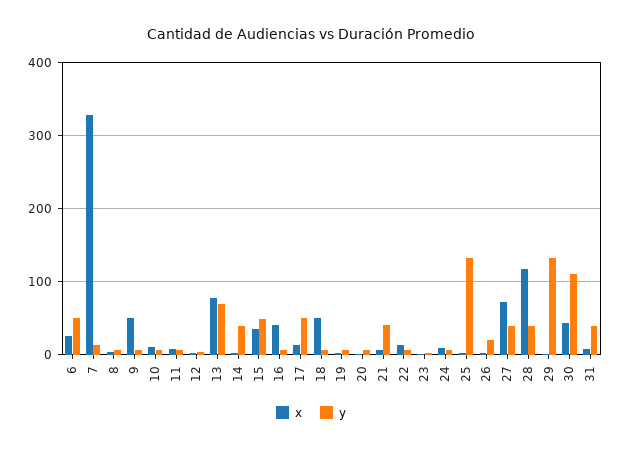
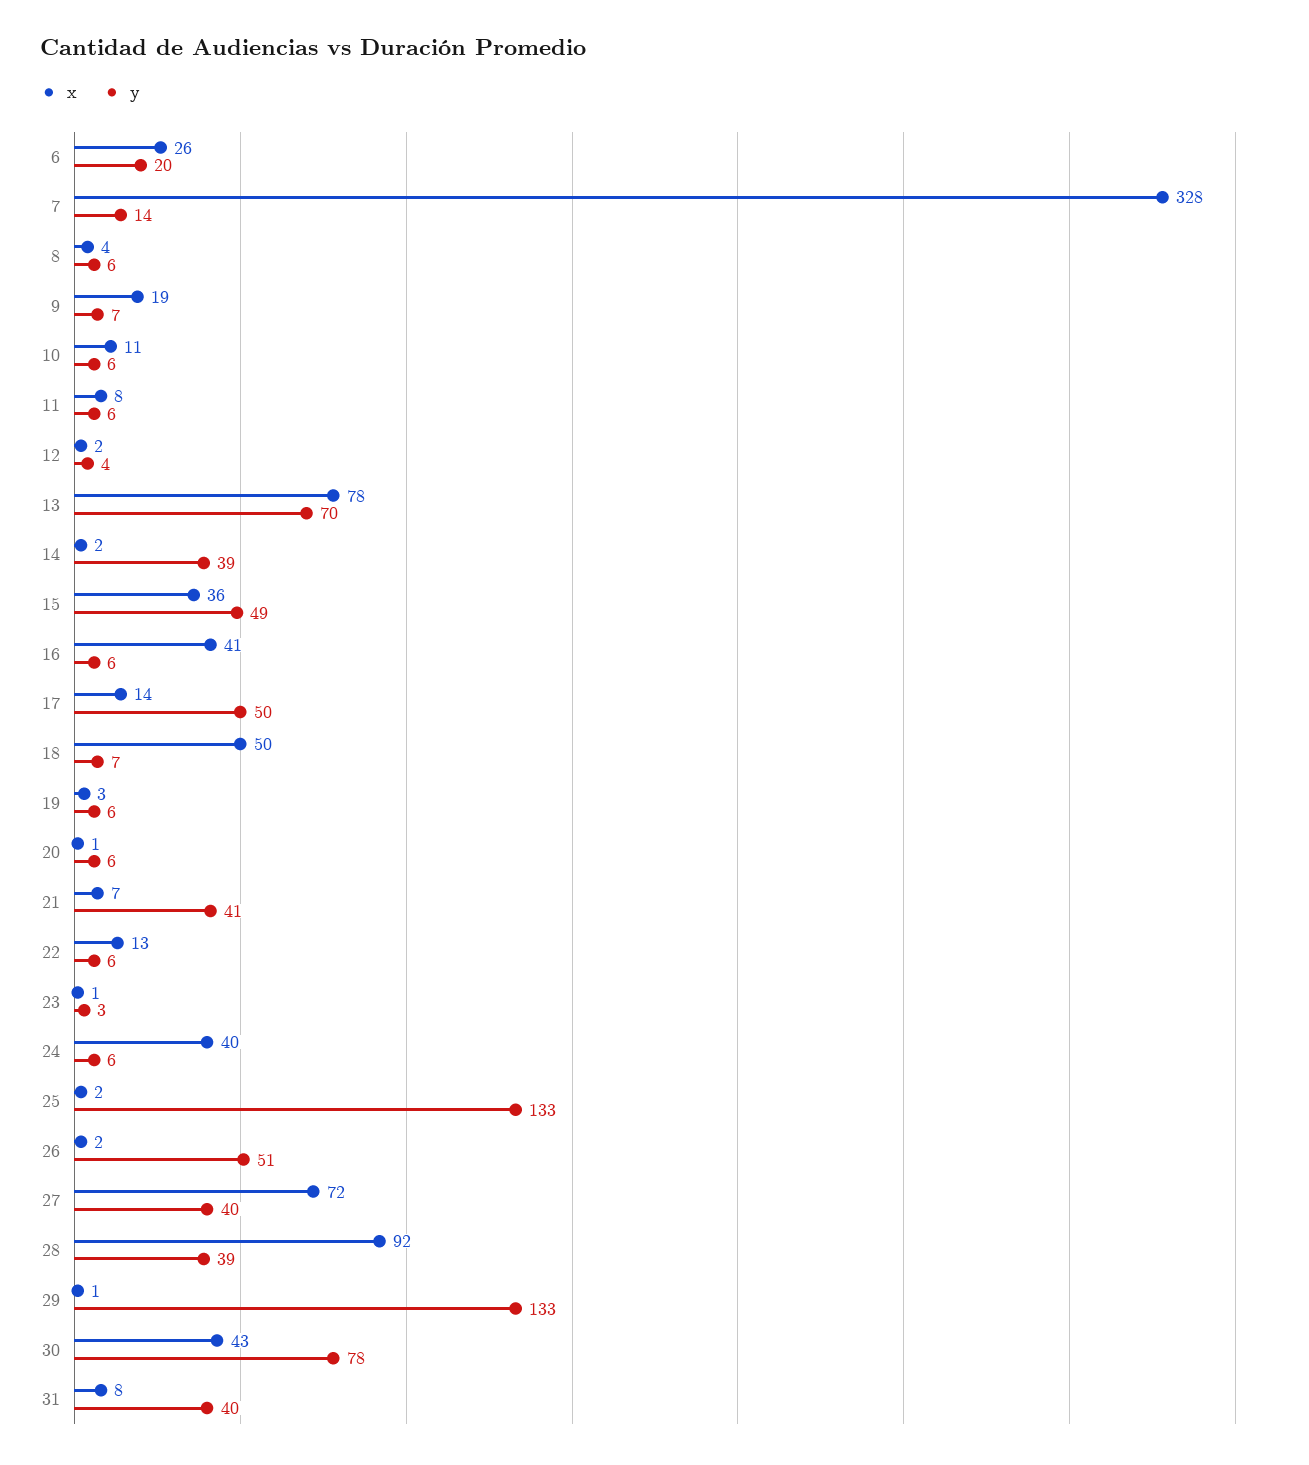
  {
    "x": {
      "6": 26,
      "7": 328,
      "8": 4,
-     "9": 50,
+     "9": 19,
      "10": 11,
      "11": 8,
      "12": 2,
      "13": 78,
      "14": 2,
      "15": 36,
      "16": 41,
      "17": 14,
      "18": 50,
      "19": 3,
      "20": 1,
      "21": 7,
      "22": 13,
      "23": 1,
-     "24": 10,
+     "24": 40,
      "25": 2,
      "26": 2,
      "27": 72,
-     "28": 120,
+     "28": 92,
      "29": 1,
      "30": 43,
      "31": 8
    },
    "y": {
-     "6": 50,
+     "6": 20,
      "7": 14,
      "8": 6,
      "9": 7,
      "10": 6,
      "11": 6,
      "12": 4,
      "13": 70,
      "14": 39,
      "15": 49,
      "16": 6,
      "17": 50,
      "18": 7,
      "19": 6,
      "20": 6,
      "21": 41,
      "22": 6,
      "23": 3,
      "24": 6,
      "25": 133,
-     "26": 20,
+     "26": 51,
      "27": 40,
      "28": 39,
      "29": 133,
-     "30": 110,
+     "30": 78,
      "31": 40
    }
  }

